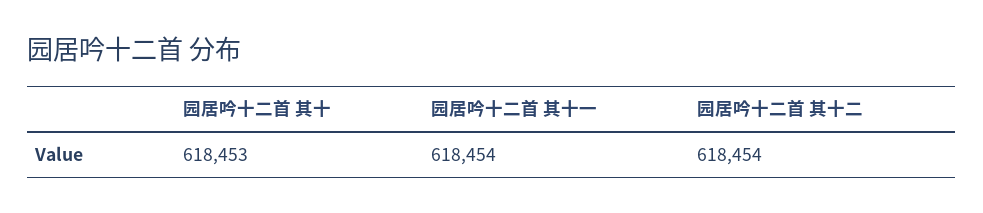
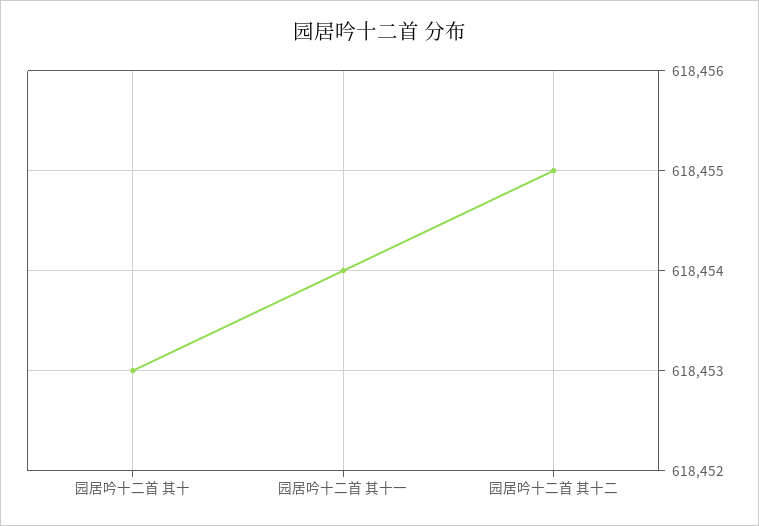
  {
    "园居吟十二首 其十": 618453,
    "园居吟十二首 其十一": 618454,
-   "园居吟十二首 其十二": 618454
+   "园居吟十二首 其十二": 618455
  }

